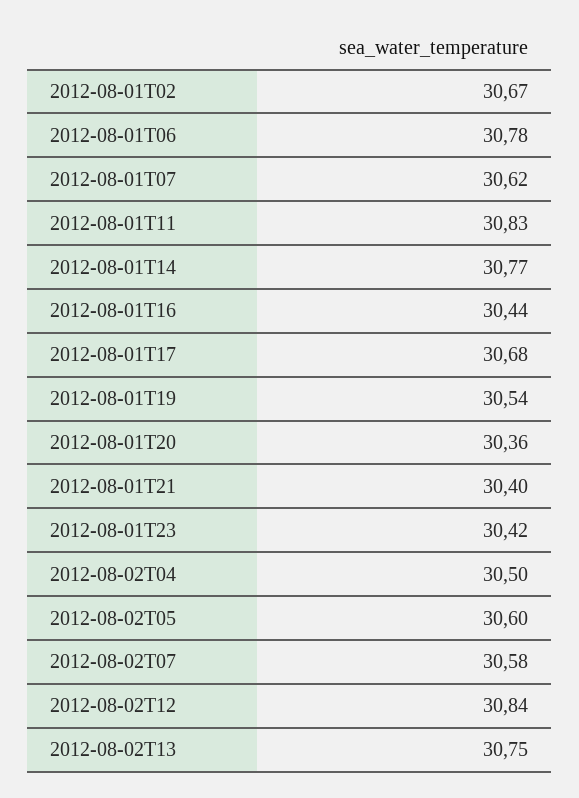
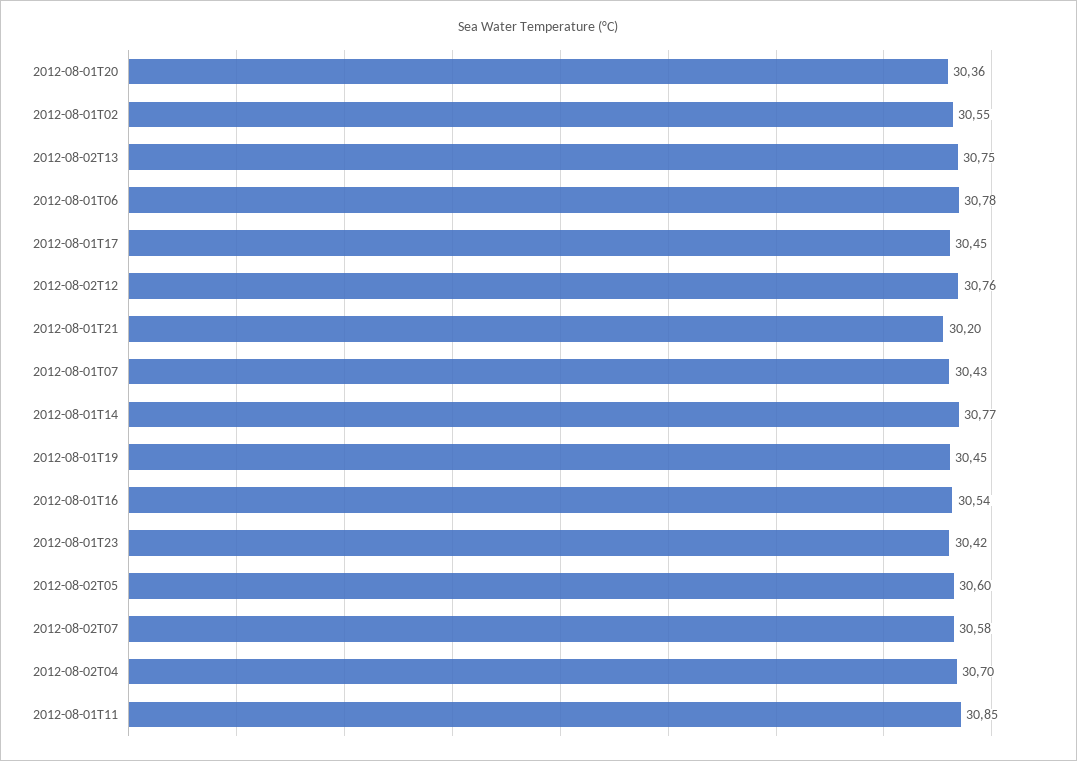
  {
-   "2012-08-01T02": 30.67,
+   "2012-08-01T02": 30.55,
    "2012-08-01T06": 30.78,
-   "2012-08-01T07": 30.62,
+   "2012-08-01T07": 30.43,
-   "2012-08-01T11": 30.83,
+   "2012-08-01T11": 30.85,
    "2012-08-01T14": 30.77,
-   "2012-08-01T16": 30.44,
+   "2012-08-01T16": 30.54,
-   "2012-08-01T17": 30.68,
+   "2012-08-01T17": 30.45,
-   "2012-08-01T19": 30.54,
+   "2012-08-01T19": 30.45,
    "2012-08-01T20": 30.36,
-   "2012-08-01T21": 30.4,
+   "2012-08-01T21": 30.2,
    "2012-08-01T23": 30.42,
-   "2012-08-02T04": 30.5,
+   "2012-08-02T04": 30.7,
    "2012-08-02T05": 30.6,
    "2012-08-02T07": 30.58,
-   "2012-08-02T12": 30.84,
+   "2012-08-02T12": 30.76,
    "2012-08-02T13": 30.75
  }

